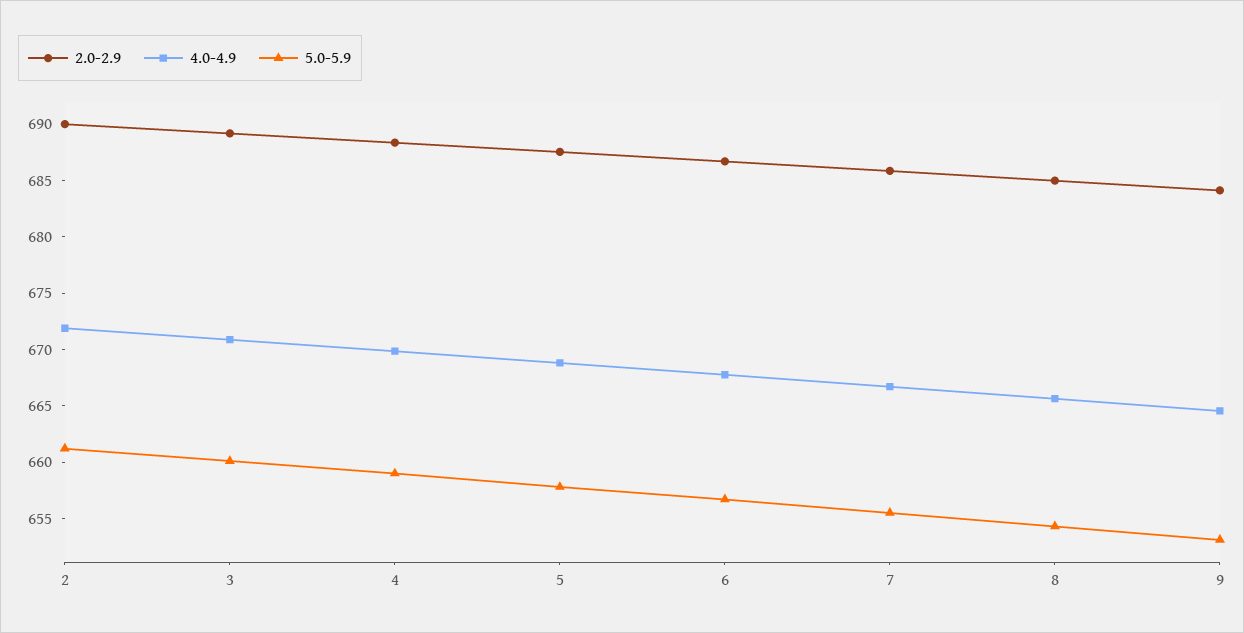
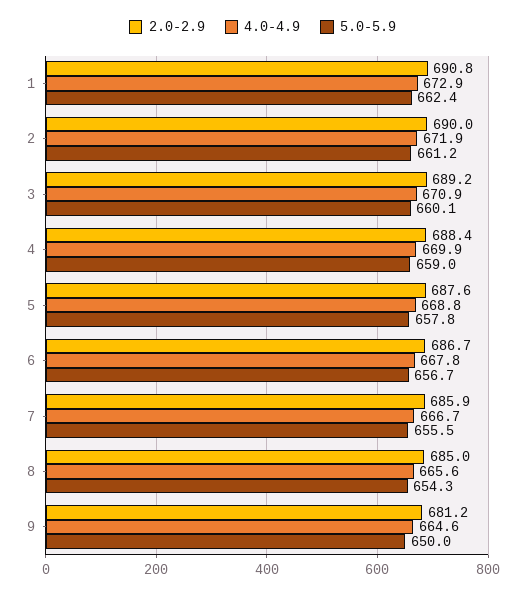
  {
    "2.0-2.9": {
      "2": 690,
      "3": 689.2,
      "4": 688.4,
      "5": 687.6,
      "6": 686.7,
      "7": 685.9,
      "8": 685,
-     "9": 684
+     "9": 681.2,
+     "1": 690.8
    },
    "4.0-4.9": {
      "2": 671.9,
      "3": 670.9,
      "4": 669.9,
      "5": 668.8,
      "6": 667.8,
      "7": 666.7,
      "8": 665.6,
-     "9": 664.6
+     "9": 664.6,
+     "1": 672.9
    },
    "5.0-5.9": {
      "2": 661.2,
      "3": 660.1,
      "4": 659,
      "5": 657.8,
      "6": 656.7,
      "7": 655.5,
      "8": 654.3,
-     "9": 653
+     "9": 650,
+     "1": 662.4
    }
  }

